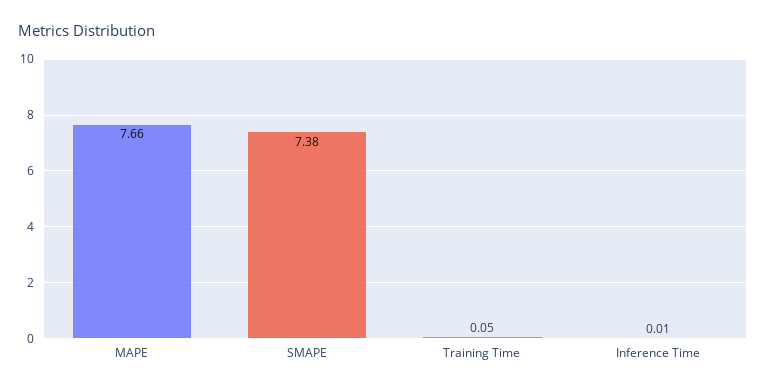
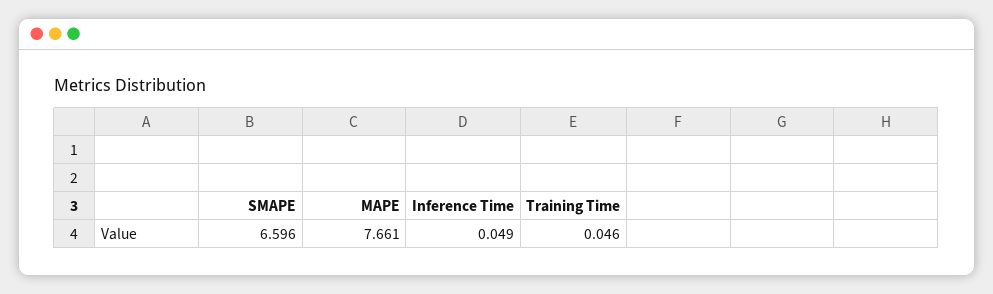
  {
    "MAPE": 7.661,
-   "SMAPE": 7.38,
+   "SMAPE": 6.596,
    "Training Time": 0.046,
-   "Inference Time": 0.01
+   "Inference Time": 0.049
  }

